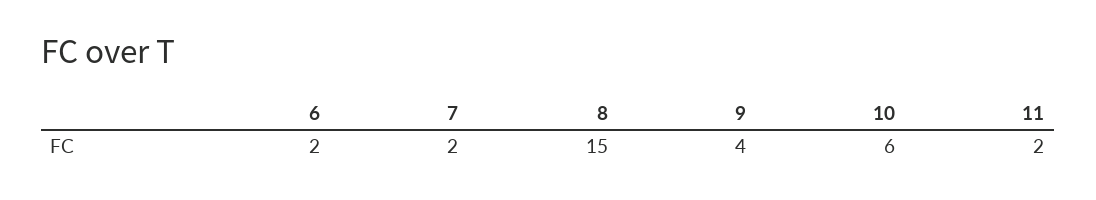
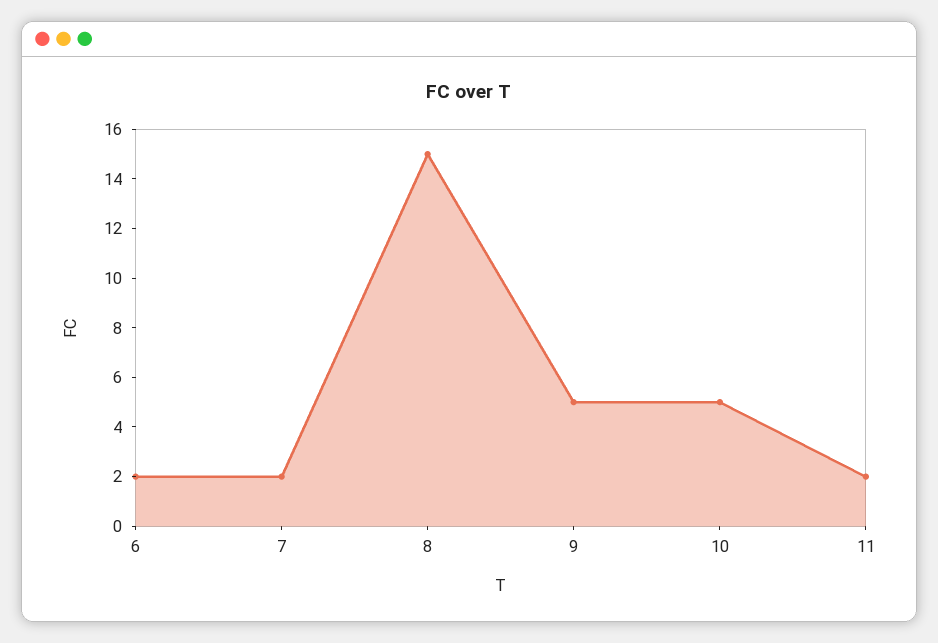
  {
    "6": 2,
    "7": 2,
    "8": 15,
-   "9": 4,
+   "9": 5,
-   "10": 6,
+   "10": 5,
    "11": 2
  }

